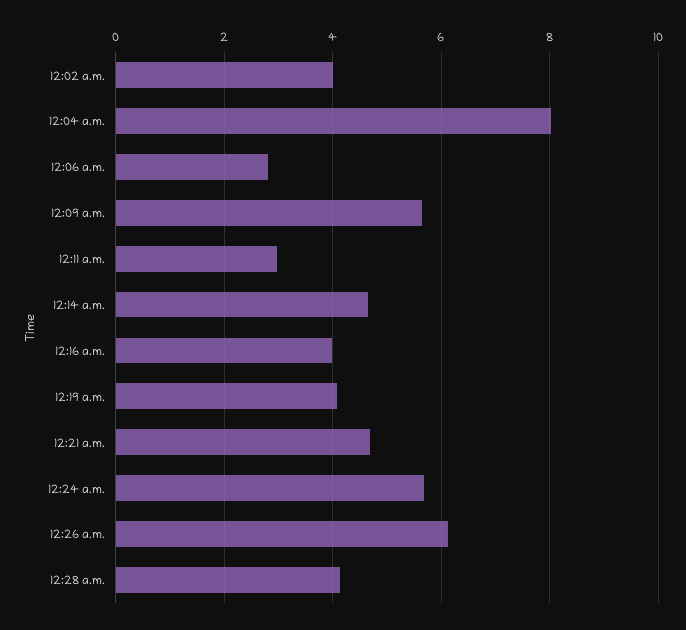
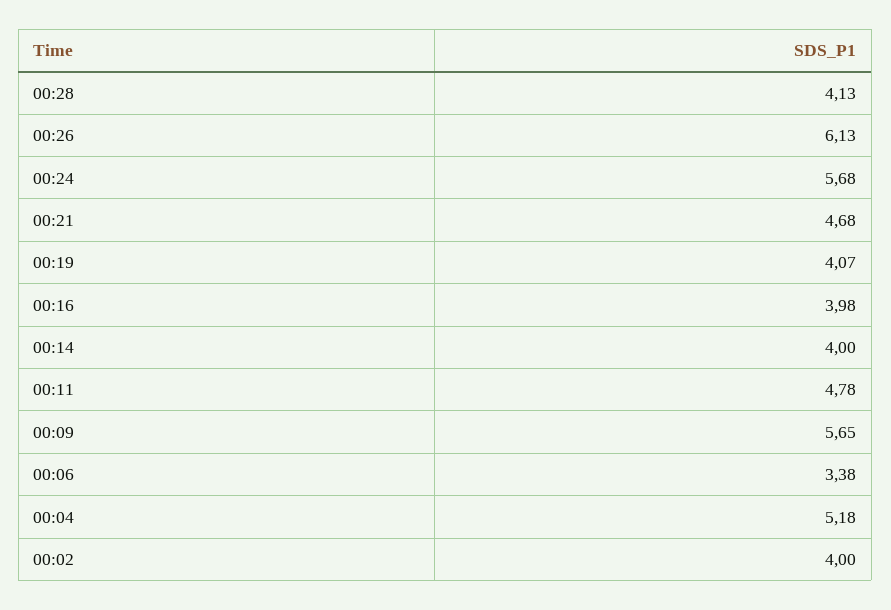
  {
    "12:02 a.m.": 4,
-   "12:04 a.m.": 8,
+   "12:04 a.m.": 5.18,
-   "12:06 a.m.": 2.8,
+   "12:06 a.m.": 3.38,
    "12:09 a.m.": 5.65,
-   "12:11 a.m.": 3,
+   "12:11 a.m.": 4.78,
-   "12:14 a.m.": 4.6,
+   "12:14 a.m.": 4,
    "12:16 a.m.": 3.98,
    "12:19 a.m.": 4.07,
    "12:21 a.m.": 4.68,
    "12:24 a.m.": 5.68,
    "12:26 a.m.": 6.13,
    "12:28 a.m.": 4.13
  }

